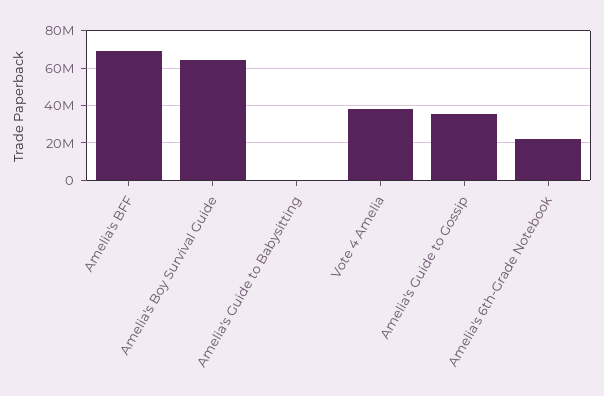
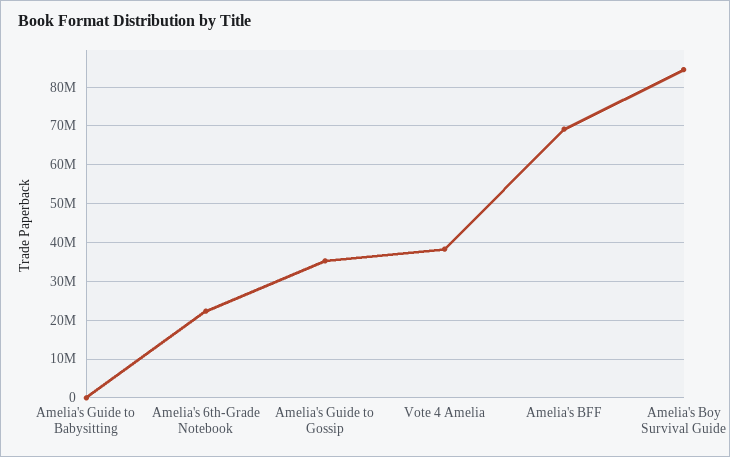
  {
    "Amelia's BFF": 70000000,
-   "Amelia's Boy Survival Guide": 65000000,
+   "Amelia's Boy Survival Guide": 84000000,
    "Amelia's Guide to Babysitting": 0,
    "Vote 4 Amelia": 38000000,
    "Amelia's Guide to Gossip": 36000000,
    "Amelia's 6th-Grade Notebook": 22000000
  }

